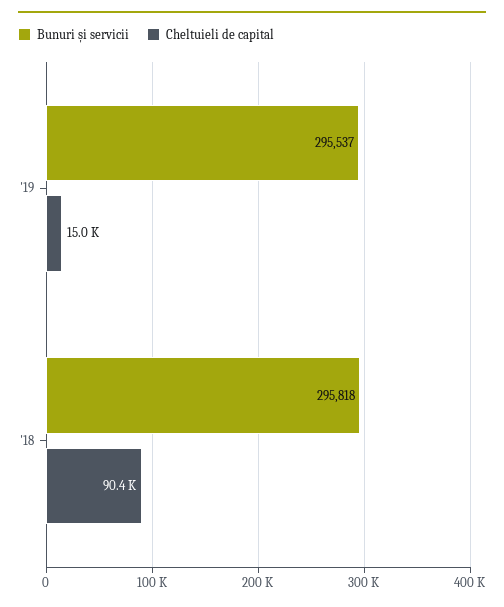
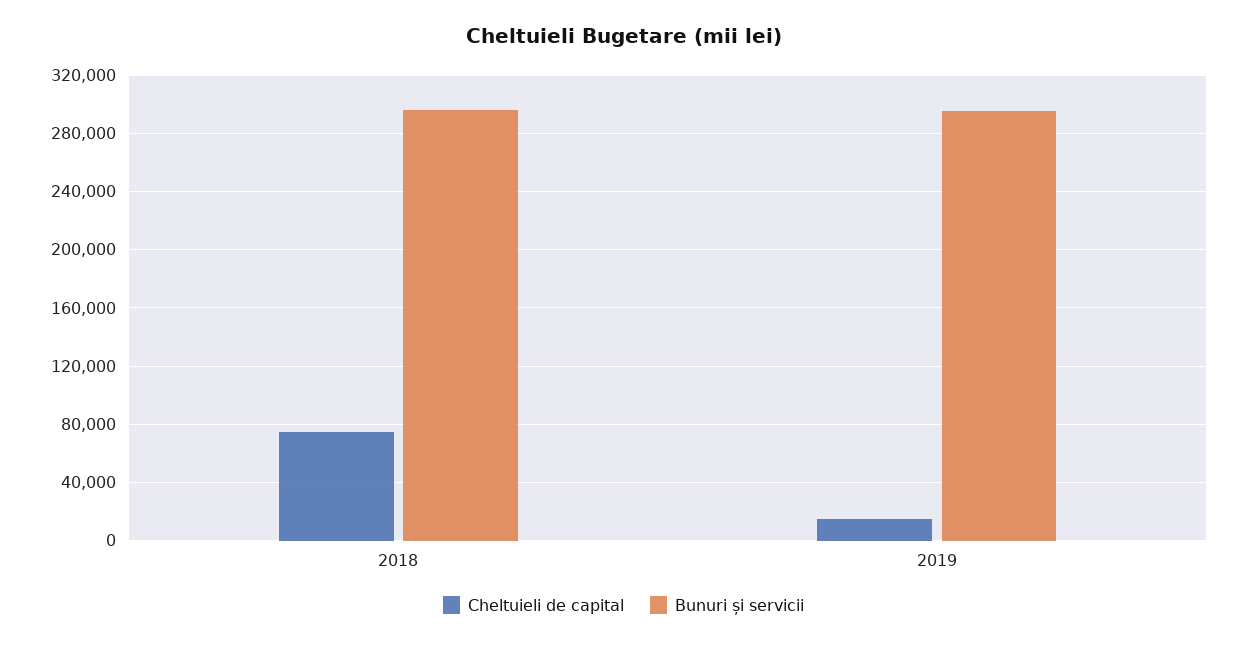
  {
    "Bunuri și servicii": {
      "'19": 295537,
      "'18": 295818
    },
    "Cheltuieli de capital": {
      "'19": 15000,
-     "'18": 90400
+     "'18": 75000
    }
  }

